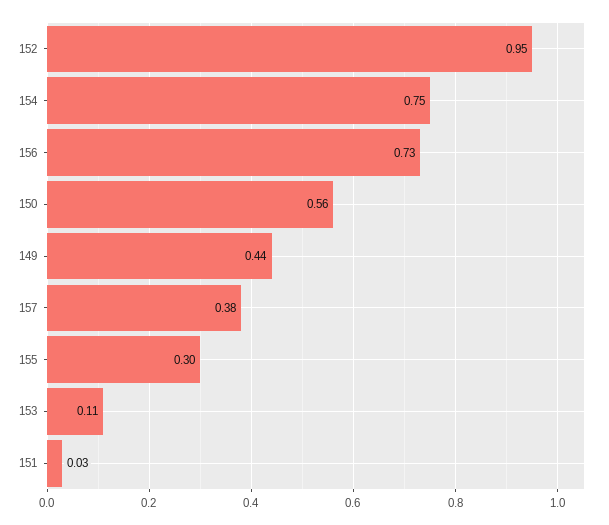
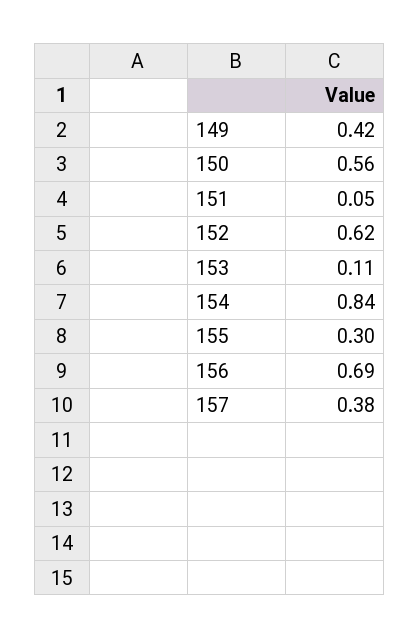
  {
-   "152": 0.95,
+   "152": 0.62,
-   "154": 0.75,
+   "154": 0.84,
-   "156": 0.73,
+   "156": 0.69,
    "150": 0.56,
-   "149": 0.44,
+   "149": 0.42,
    "157": 0.38,
    "155": 0.3,
    "153": 0.11,
-   "151": 0.03
+   "151": 0.05
  }

